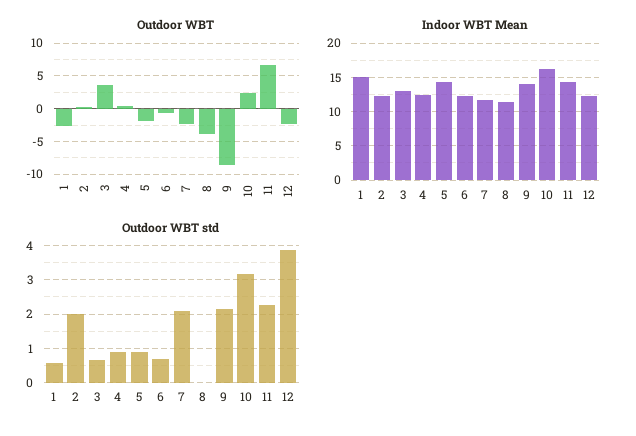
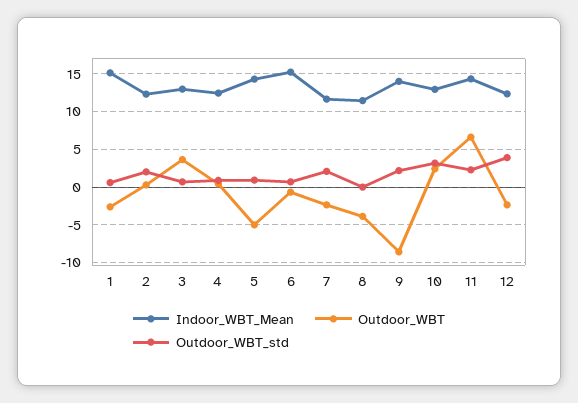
  {
    "Outdoor WBT": {
      "1": -3,
      "2": 0,
      "3": 4,
      "4": 0,
-     "5": -2,
+     "5": -5,
      "6": -1,
      "7": -2,
      "8": -4,
      "9": -9,
      "10": 2,
      "11": 7,
      "12": -2
    },
    "Indoor WBT Mean": {
      "1": 15,
      "2": 12,
      "3": 13,
      "4": 12,
      "5": 14,
-     "6": 12,
+     "6": 15,
      "7": 12,
      "8": 11,
      "9": 14,
-     "10": 16,
+     "10": 13,
      "11": 14,
      "12": 12
    },
    "Outdoor WBT std": {
      "1": 0.6,
      "2": 2,
      "3": 0.6,
      "4": 0.8,
      "5": 0.8,
      "6": 0.6,
      "7": 2,
      "8": 0,
      "9": 2.2,
      "10": 3.2,
      "11": 2.2,
      "12": 3.8
    }
  }

